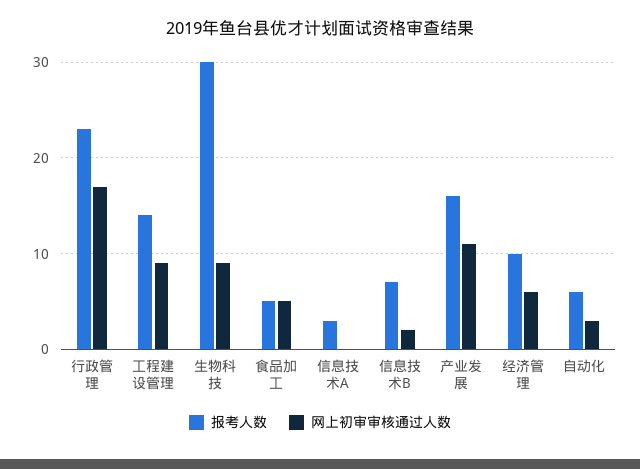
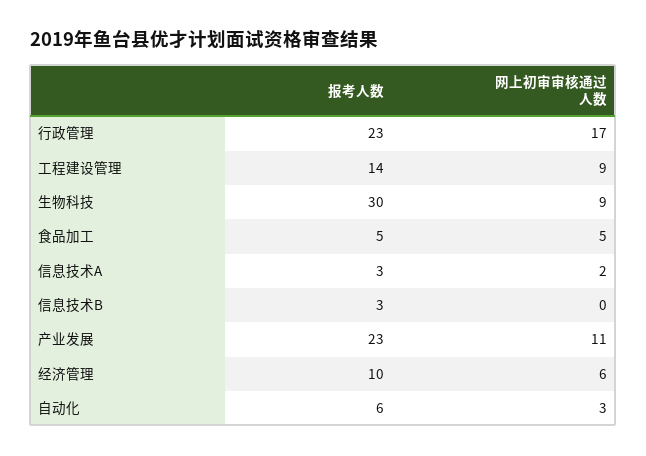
  {
    "报考人数": {
      "行政管理": 23,
      "工程建设管理": 14,
      "生物科技": 30,
      "食品加工": 5,
      "信息技术A": 3,
-     "信息技术B": 7,
+     "信息技术B": 3,
-     "产业发展": 16,
+     "产业发展": 23,
      "经济管理": 10,
      "自动化": 6
    },
    "网上初审审核通过人数": {
      "行政管理": 17,
      "工程建设管理": 9,
      "生物科技": 9,
      "食品加工": 5,
-     "信息技术A": 0,
+     "信息技术A": 2,
-     "信息技术B": 2,
+     "信息技术B": 0,
      "产业发展": 11,
      "经济管理": 6,
      "自动化": 3
    }
  }

